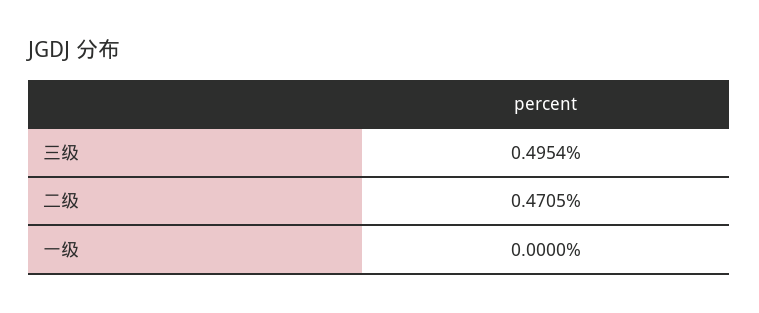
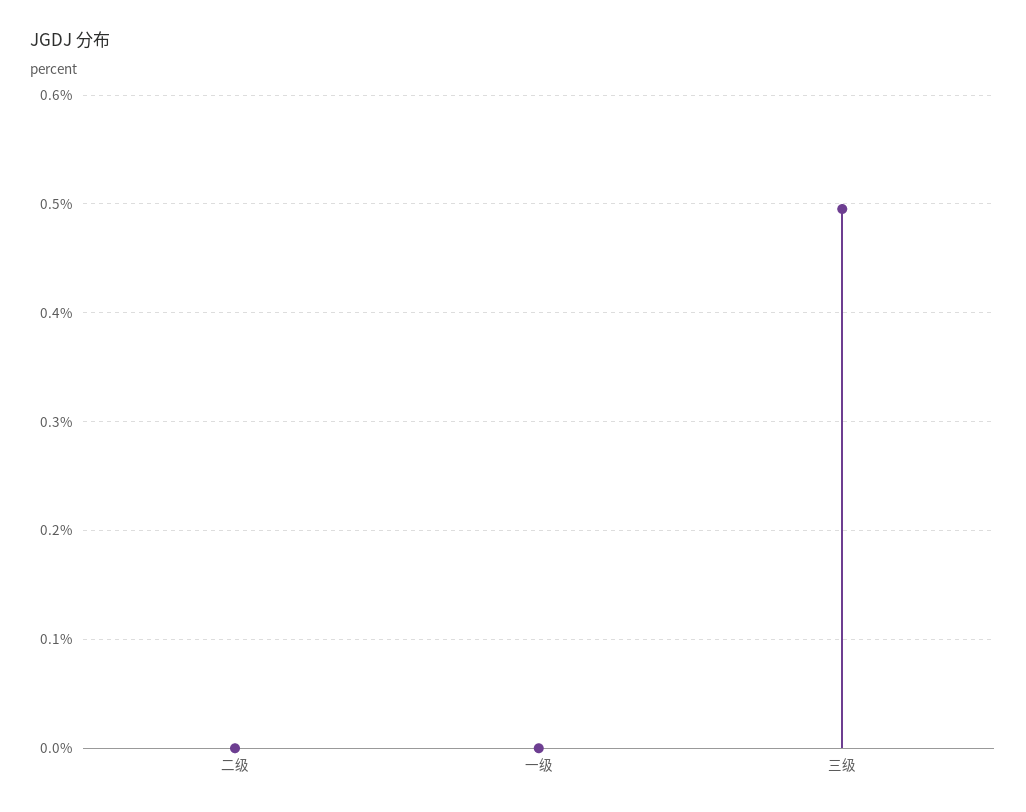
  {
    "三级": 0.4954,
-   "二级": 0.4705,
+   "二级": 0,
    "一级": 0
  }

